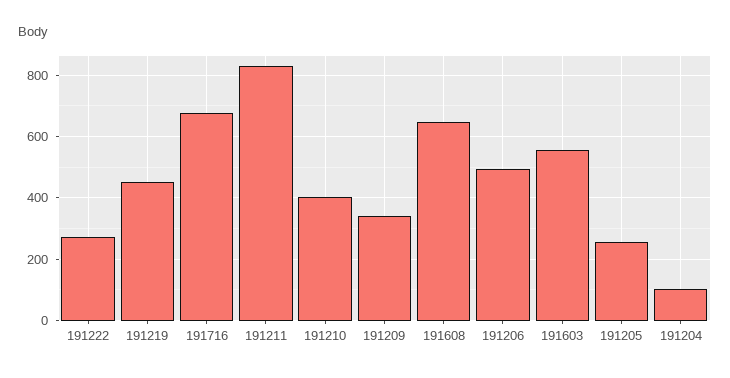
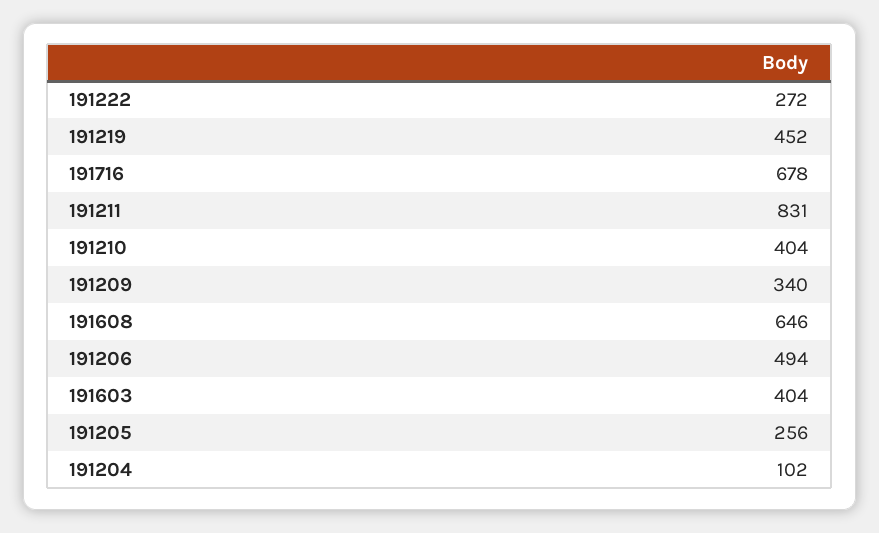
  {
    "191222": 272,
    "191219": 452,
    "191716": 678,
    "191211": 831,
    "191210": 404,
    "191209": 340,
    "191608": 646,
    "191206": 494,
-   "191603": 560,
+   "191603": 404,
    "191205": 256,
    "191204": 102
  }

